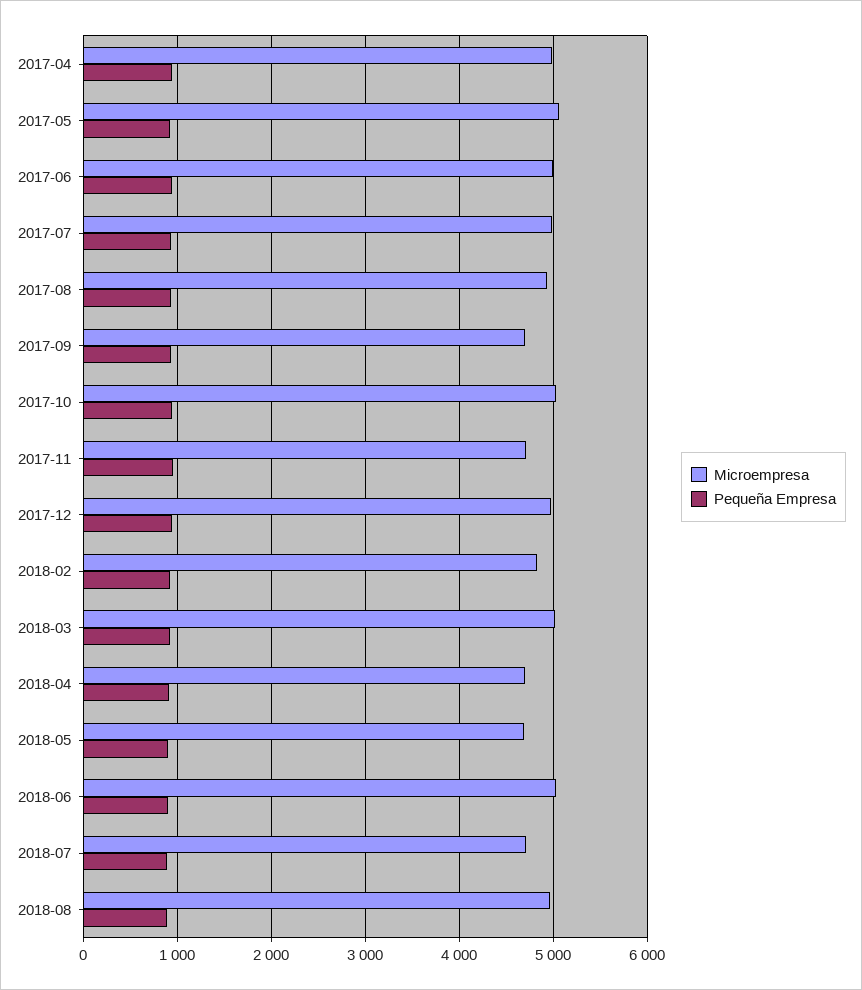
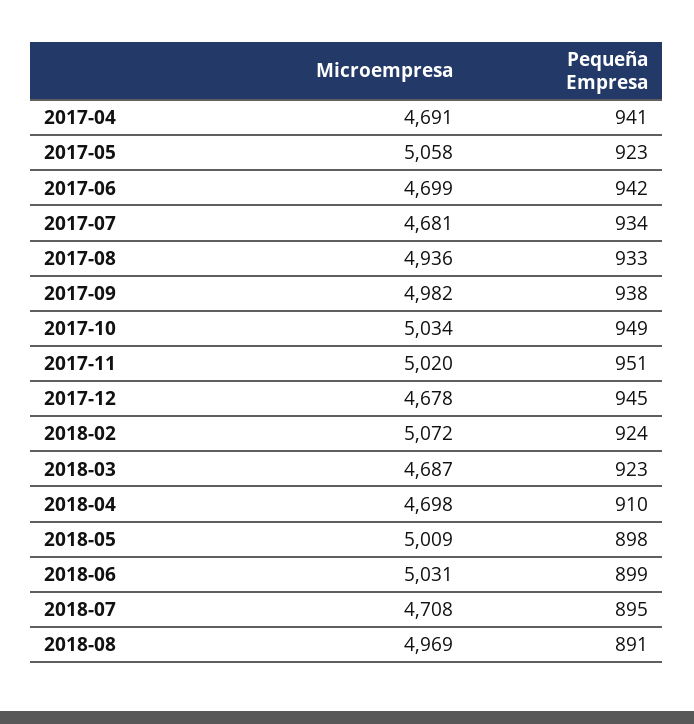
  {
    "Microempresa": {
-     "2017-04": 5000,
+     "2017-04": 4691,
      "2017-05": 5058,
-     "2017-06": 5000,
+     "2017-06": 4699,
-     "2017-07": 5000,
+     "2017-07": 4681,
      "2017-08": 4936,
-     "2017-09": 4700,
+     "2017-09": 4982,
      "2017-10": 5034,
-     "2017-11": 4700,
+     "2017-11": 5020,
-     "2017-12": 5000,
+     "2017-12": 4678,
-     "2018-02": 4800,
+     "2018-02": 5072,
-     "2018-03": 5000,
+     "2018-03": 4687,
      "2018-04": 4698,
-     "2018-05": 4700,
+     "2018-05": 5009,
      "2018-06": 5031,
      "2018-07": 4708,
      "2018-08": 4969
    },
    "Pequeña Empresa": {
      "2017-04": 941,
      "2017-05": 923,
      "2017-06": 942,
      "2017-07": 934,
      "2017-08": 933,
      "2017-09": 938,
      "2017-10": 949,
      "2017-11": 951,
      "2017-12": 945,
      "2018-02": 924,
      "2018-03": 923,
      "2018-04": 910,
      "2018-05": 898,
      "2018-06": 899,
      "2018-07": 895,
      "2018-08": 891
    }
  }

